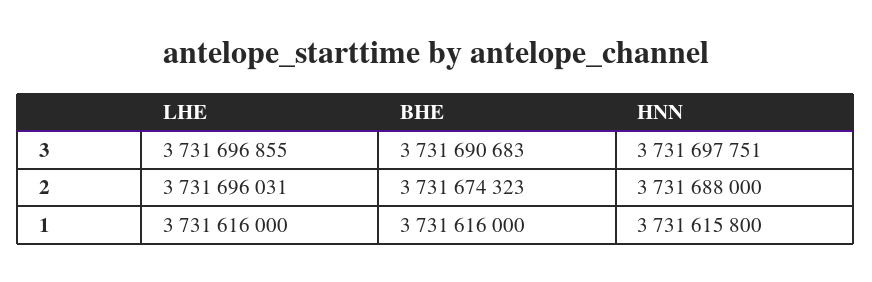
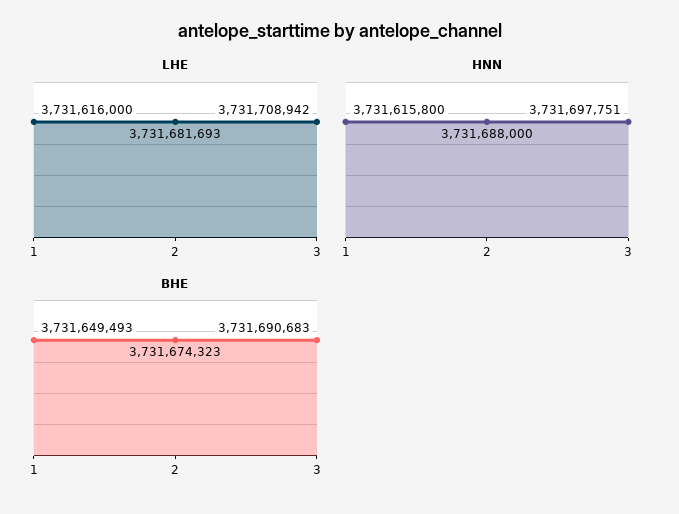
  {
    "LHE": {
-     "3": 3731696855,
+     "3": 3731708942,
-     "2": 3731696031,
+     "2": 3731681693,
      "1": 3731616000
    },
    "BHE": {
      "3": 3731690683,
      "2": 3731674323,
-     "1": 3731616000
+     "1": 3731649493
    },
    "HNN": {
      "3": 3731697751,
      "2": 3731688000,
      "1": 3731615800
    }
  }

